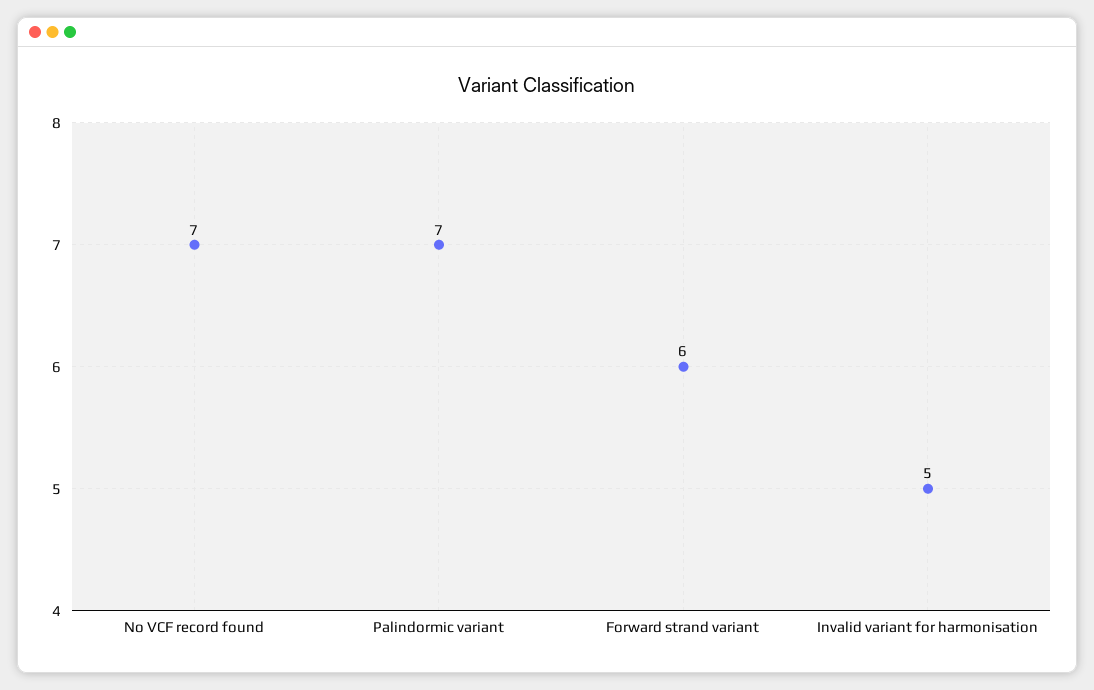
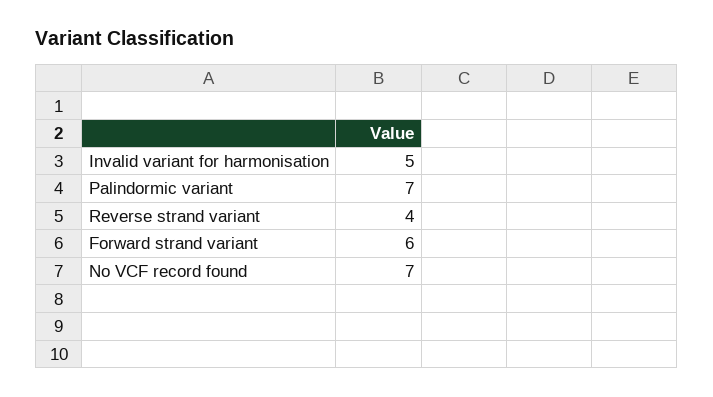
  {
    "No VCF record found": 7,
    "Palindormic variant": 7,
    "Forward strand variant": 6,
-   "Invalid variant for harmonisation": 5
+   "Invalid variant for harmonisation": 5,
+   "Reverse strand variant": 4
  }

